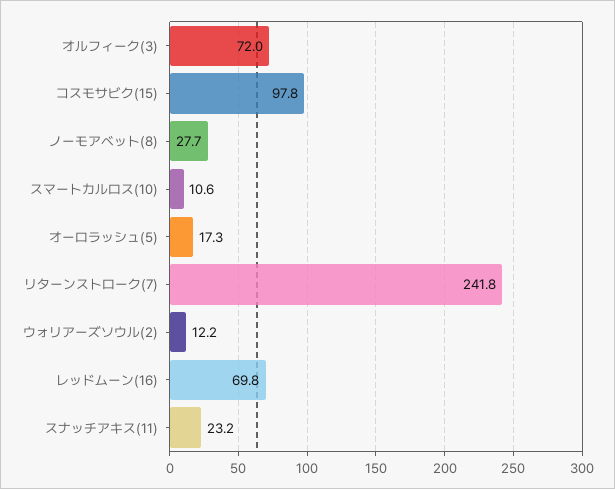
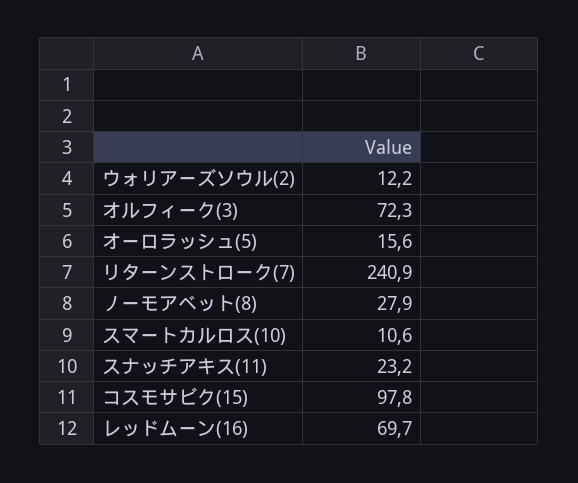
  {
-   "オルフィーク(3)": 72,
+   "オルフィーク(3)": 72.3,
    "コスモサビク(15)": 97.8,
-   "ノーモアベット(8)": 27.7,
+   "ノーモアベット(8)": 27.9,
    "スマートカルロス(10)": 10.6,
-   "オーロラッシュ(5)": 17.3,
+   "オーロラッシュ(5)": 15.6,
-   "リターンストローク(7)": 241.8,
+   "リターンストローク(7)": 240.9,
    "ウォリアーズソウル(2)": 12.2,
-   "レッドムーン(16)": 69.8,
+   "レッドムーン(16)": 69.7,
    "スナッチアキス(11)": 23.2
  }

